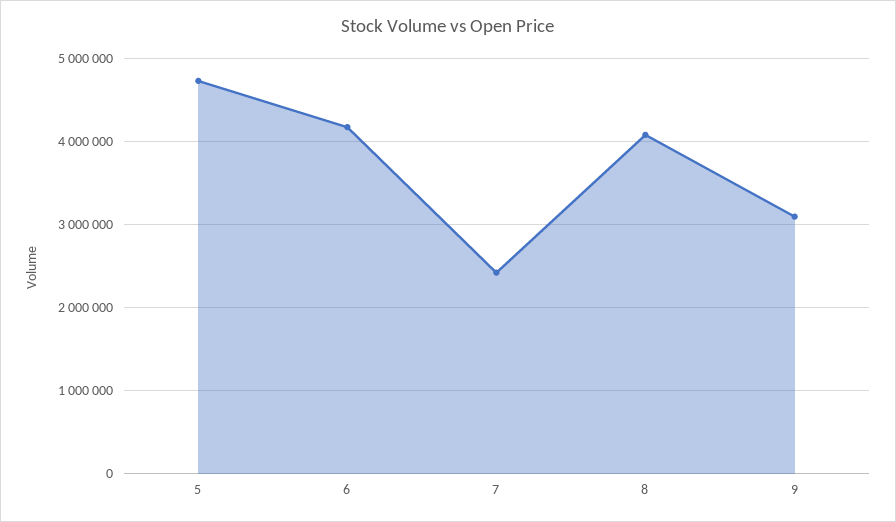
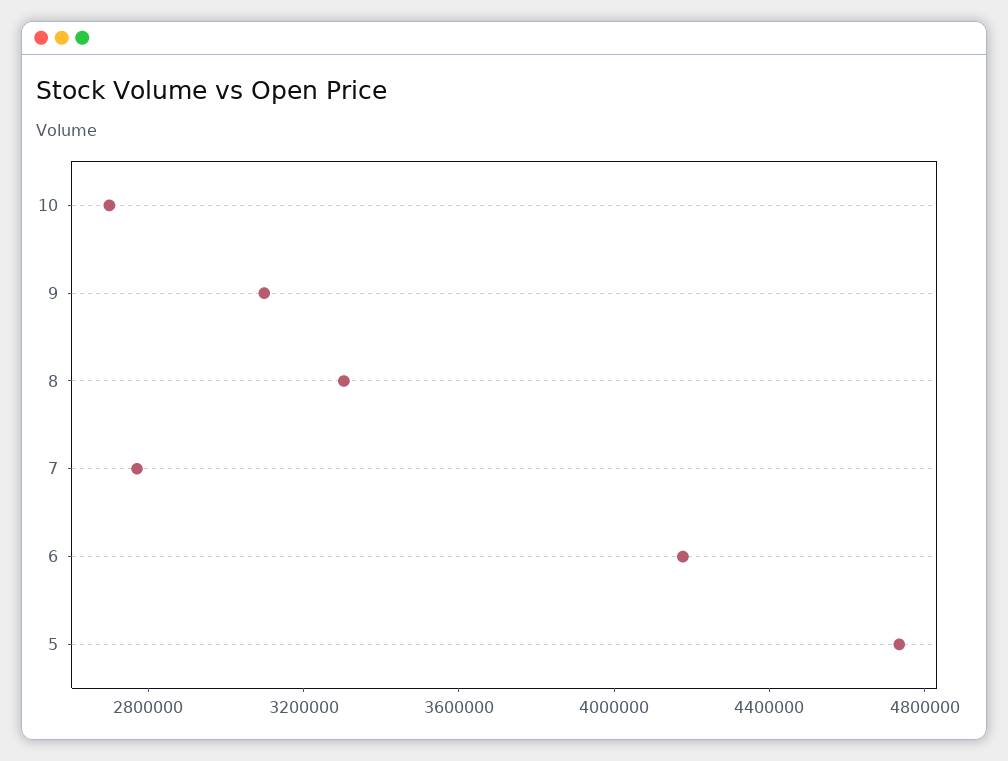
  {
    "5": 4700000,
    "6": 4200000,
-   "7": 2400000,
+   "7": 2800000,
-   "8": 4100000,
+   "8": 3300000,
-   "9": 3100000
+   "9": 3100000,
+   "10": 2700000
  }

